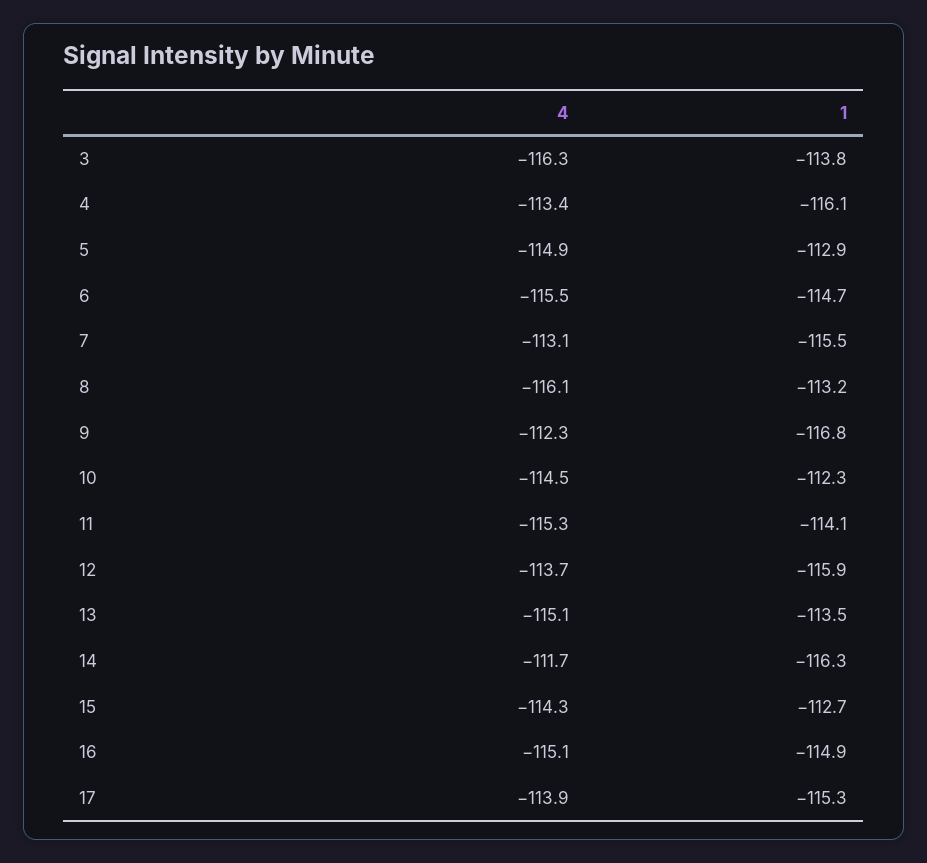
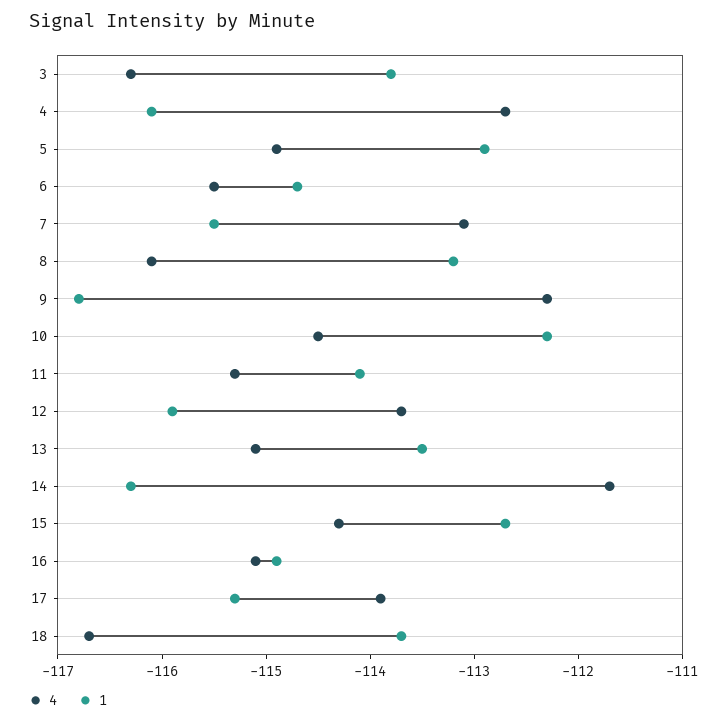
  {
    "4": {
      "3": -116.3,
-     "4": -113.4,
+     "4": -112.7,
      "5": -114.9,
      "6": -115.5,
      "7": -113.1,
      "8": -116.1,
      "9": -112.3,
      "10": -114.5,
      "11": -115.3,
      "12": -113.7,
      "13": -115.1,
      "14": -111.7,
      "15": -114.3,
      "16": -115.1,
-     "17": -113.9
+     "17": -113.9,
+     "18": -116.7
    },
    "1": {
      "3": -113.8,
      "4": -116.1,
      "5": -112.9,
      "6": -114.7,
      "7": -115.5,
      "8": -113.2,
      "9": -116.8,
      "10": -112.3,
      "11": -114.1,
      "12": -115.9,
      "13": -113.5,
      "14": -116.3,
      "15": -112.7,
      "16": -114.9,
-     "17": -115.3
+     "17": -115.3,
+     "18": -113.7
    }
  }

